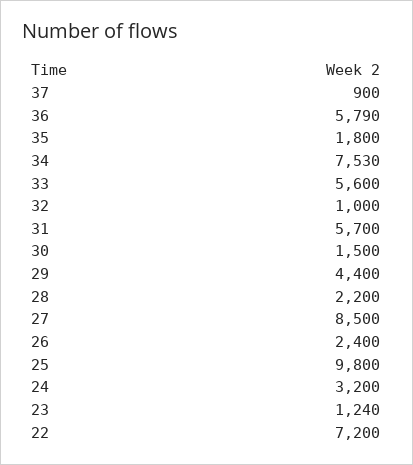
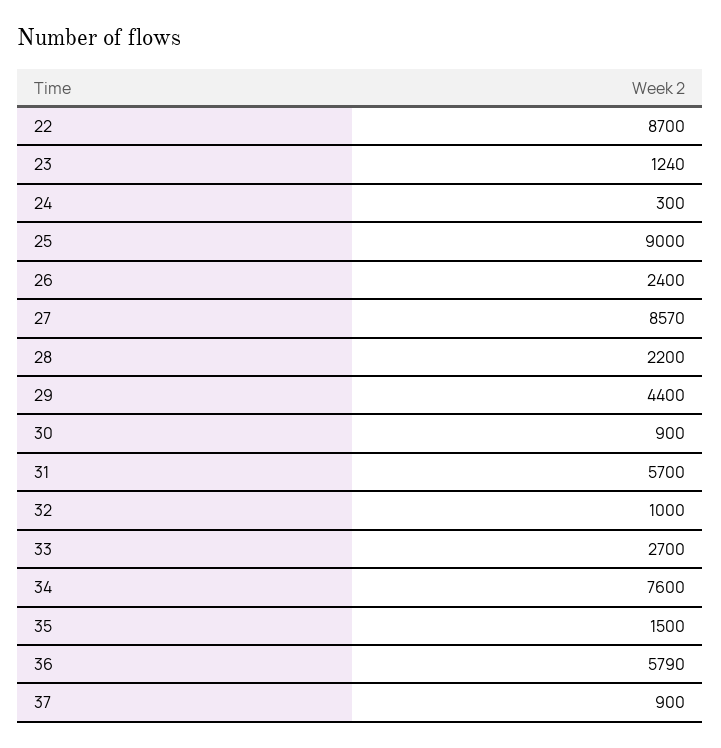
  {
    "37": 900,
    "36": 5790,
-   "35": 1800,
+   "35": 1500,
-   "34": 7530,
+   "34": 7600,
-   "33": 5600,
+   "33": 2700,
    "32": 1000,
    "31": 5700,
-   "30": 1500,
+   "30": 900,
    "29": 4400,
    "28": 2200,
-   "27": 8500,
+   "27": 8570,
    "26": 2400,
-   "25": 9800,
+   "25": 9000,
-   "24": 3200,
+   "24": 300,
    "23": 1240,
-   "22": 7200
+   "22": 8700
  }

